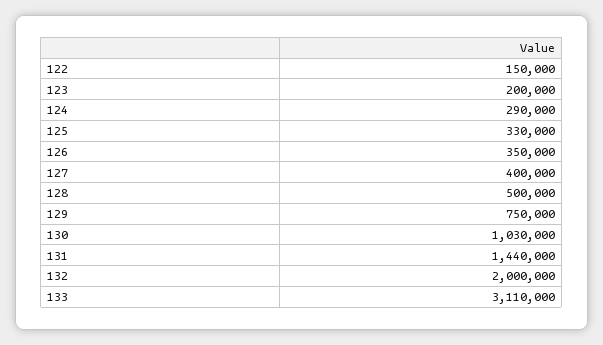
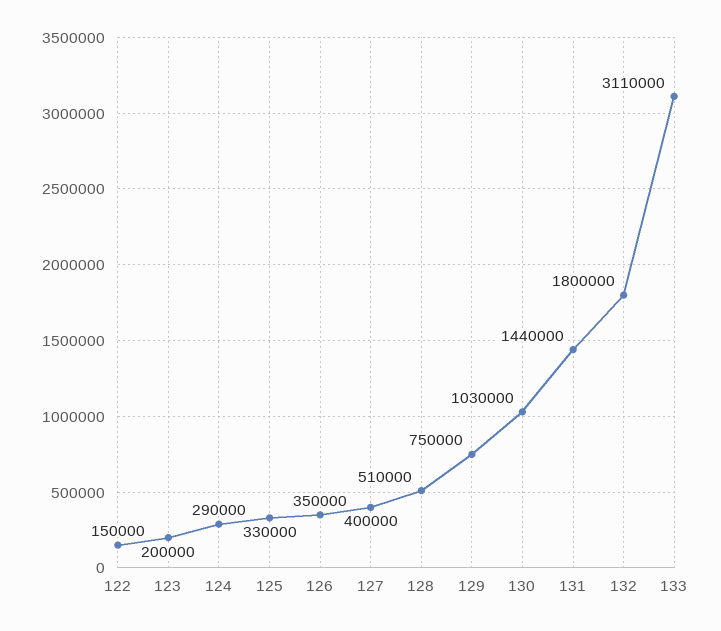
  {
    "122": 150000,
    "123": 200000,
    "124": 290000,
    "125": 330000,
    "126": 350000,
    "127": 400000,
-   "128": 500000,
+   "128": 510000,
    "129": 750000,
    "130": 1030000,
    "131": 1440000,
-   "132": 2000000,
+   "132": 1800000,
    "133": 3110000
  }

